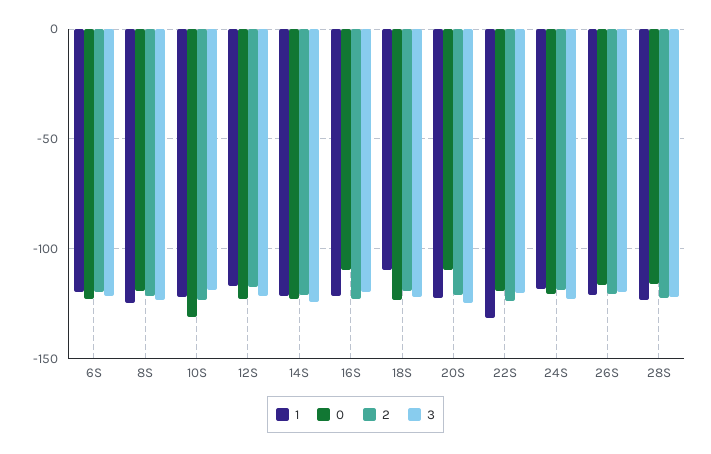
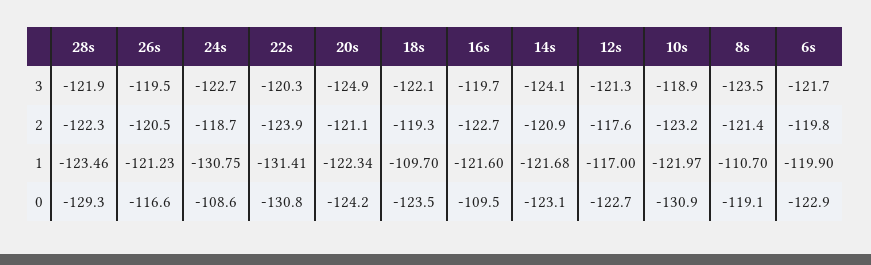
  {
    "1": {
      "6S": -119.9,
-     "8S": -125,
+     "8S": -110.7,
      "10S": -121.97,
      "12S": -117,
      "14S": -121.68,
      "16S": -121.6,
      "18S": -109.7,
      "20S": -122.34,
      "22S": -131.41,
-     "24S": -120,
+     "24S": -130.75,
      "26S": -121.23,
      "28S": -123.46
    },
    "0": {
      "6S": -122.9,
      "8S": -119.1,
      "10S": -130.9,
      "12S": -122.7,
      "14S": -123.1,
      "16S": -109.5,
      "18S": -123.5,
-     "20S": -110,
+     "20S": -124.2,
-     "22S": -120,
+     "22S": -130.8,
-     "24S": -120,
+     "24S": -108.6,
      "26S": -116.6,
-     "28S": -115
+     "28S": -129.3
    },
    "2": {
      "6S": -119.8,
      "8S": -121.4,
      "10S": -123.2,
      "12S": -117.6,
      "14S": -120.9,
      "16S": -122.7,
      "18S": -119.3,
      "20S": -121.1,
      "22S": -123.9,
      "24S": -118.7,
      "26S": -120.5,
      "28S": -122.3
    },
    "3": {
      "6S": -121.7,
      "8S": -123.5,
      "10S": -118.9,
      "12S": -121.3,
      "14S": -124.1,
      "16S": -119.7,
      "18S": -122.1,
      "20S": -124.9,
      "22S": -120.3,
      "24S": -122.7,
      "26S": -119.5,
      "28S": -121.9
    }
  }

